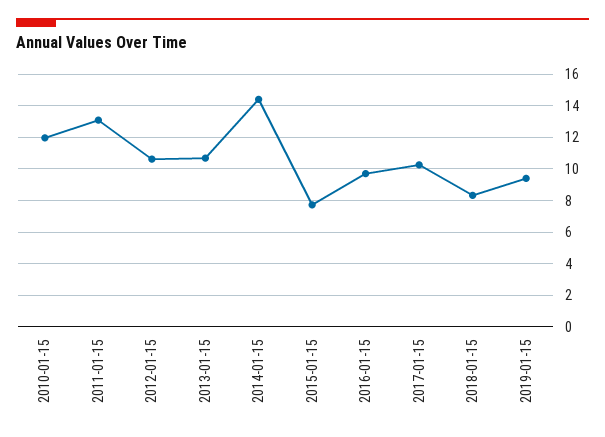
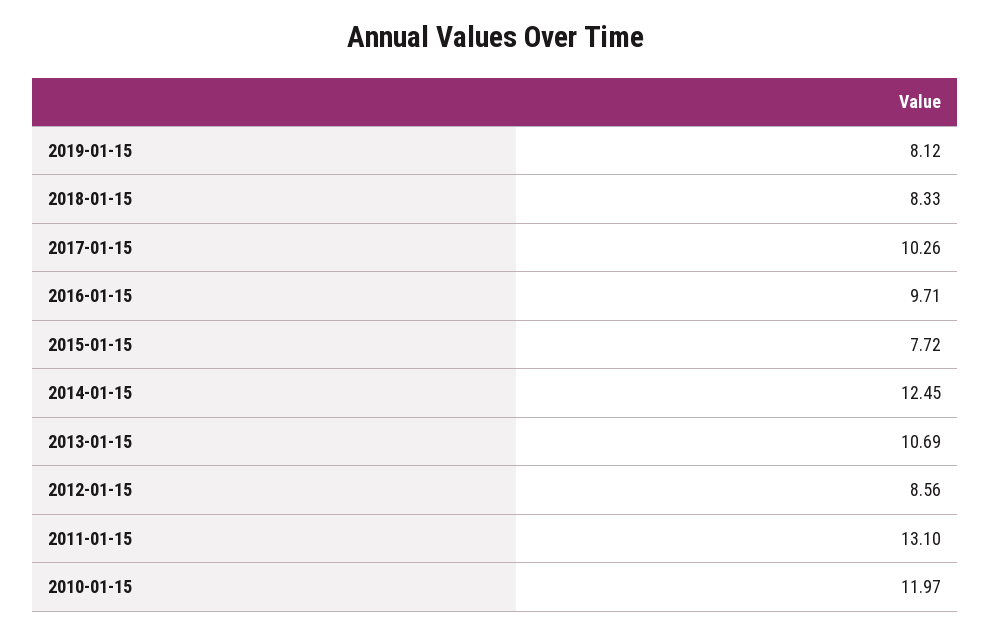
  {
    "2010-01-15": 11.97,
    "2011-01-15": 13.1,
-   "2012-01-15": 10.5,
+   "2012-01-15": 8.56,
    "2013-01-15": 10.69,
-   "2014-01-15": 14.5,
+   "2014-01-15": 12.45,
    "2015-01-15": 7.72,
    "2016-01-15": 9.71,
    "2017-01-15": 10.26,
    "2018-01-15": 8.33,
-   "2019-01-15": 9.5
+   "2019-01-15": 8.12
  }

